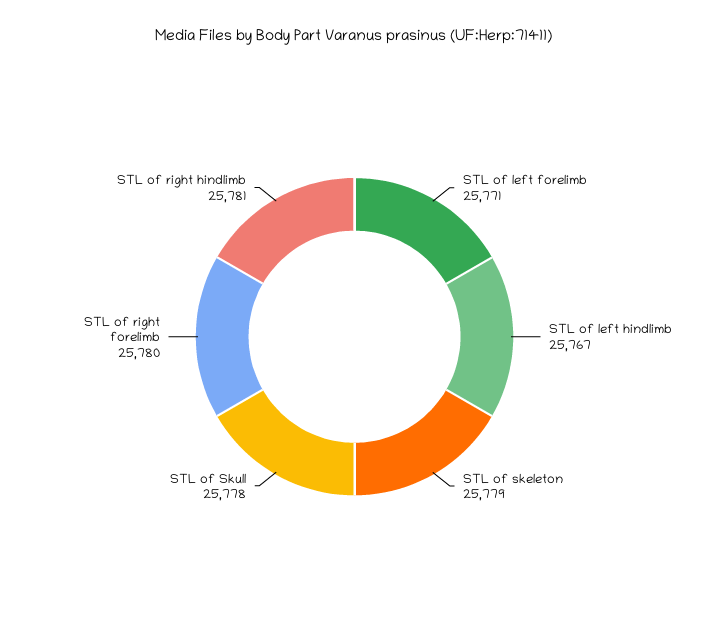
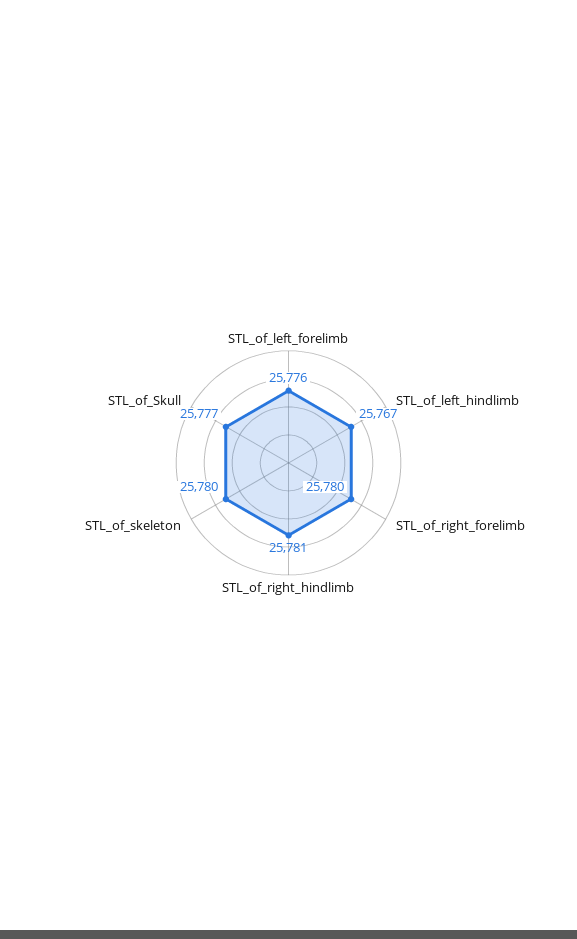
  {
-   "STL of left forelimb": 25771,
+   "STL of left forelimb": 25776,
    "STL of left hindlimb": 25767,
-   "STL of skeleton": 25779,
+   "STL of skeleton": 25780,
-   "STL of Skull": 25778,
+   "STL of Skull": 25777,
    "STL of right forelimb": 25780,
    "STL of right hindlimb": 25781
  }

